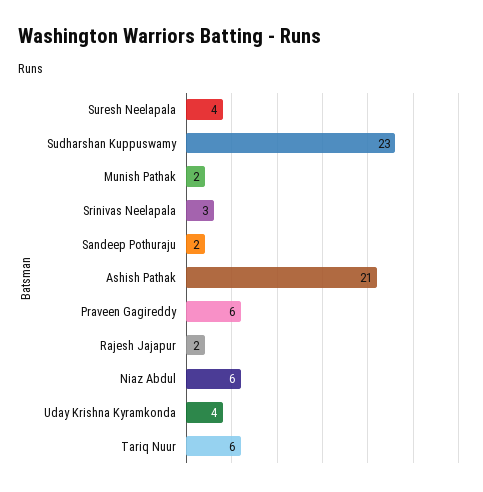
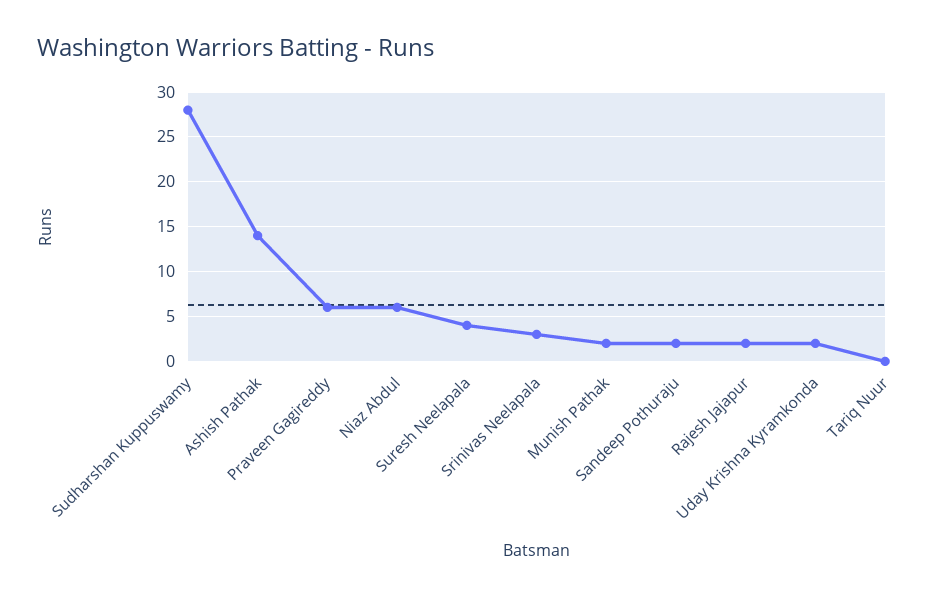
  {
    "Suresh Neelapala": 4,
-   "Sudharshan Kuppuswamy": 23,
+   "Sudharshan Kuppuswamy": 28,
    "Munish Pathak": 2,
    "Srinivas Neelapala": 3,
    "Sandeep Pothuraju": 2,
-   "Ashish Pathak": 21,
+   "Ashish Pathak": 14,
    "Praveen Gagireddy": 6,
    "Rajesh Jajapur": 2,
    "Niaz Abdul": 6,
-   "Uday Krishna Kyramkonda": 4,
+   "Uday Krishna Kyramkonda": 2,
-   "Tariq Nuur": 6
+   "Tariq Nuur": 0
  }

